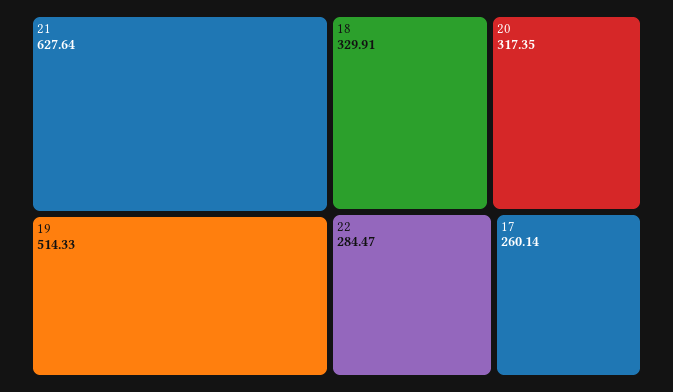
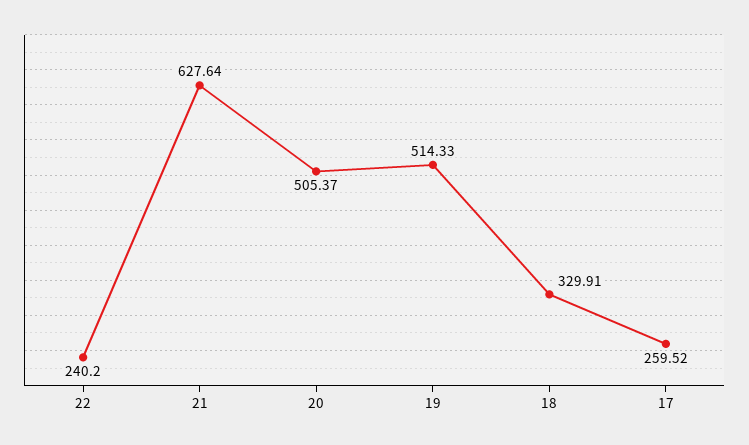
  {
    "21": 627.64,
    "19": 514.33,
    "18": 329.91,
-   "20": 317.35,
+   "20": 505.37,
-   "22": 284.47,
+   "22": 240.2,
-   "17": 260.14
+   "17": 259.52
  }

